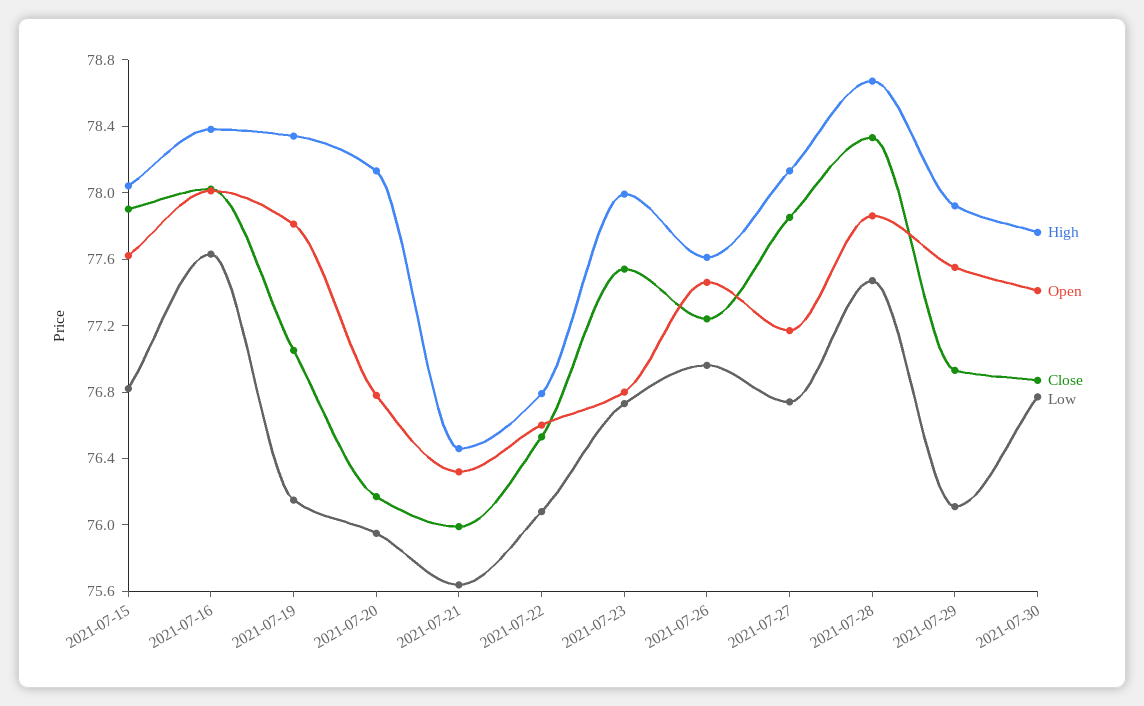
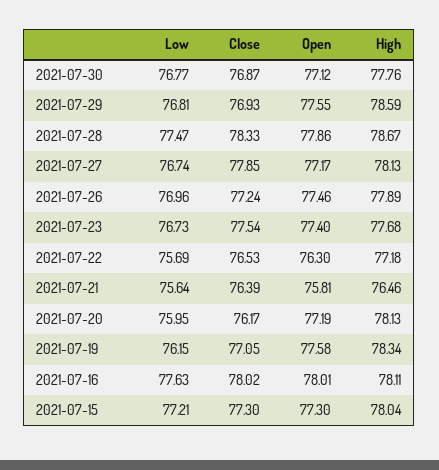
  {
    "High": {
      "2021-07-15": 78.04,
-     "2021-07-16": 78.4,
+     "2021-07-16": 78.11,
      "2021-07-19": 78.34,
      "2021-07-20": 78.13,
      "2021-07-21": 76.46,
-     "2021-07-22": 76.8,
+     "2021-07-22": 77.18,
-     "2021-07-23": 78,
+     "2021-07-23": 77.68,
-     "2021-07-26": 77.6,
+     "2021-07-26": 77.89,
      "2021-07-27": 78.13,
      "2021-07-28": 78.67,
-     "2021-07-29": 77.9,
+     "2021-07-29": 78.59,
      "2021-07-30": 77.76
    },
    "Open": {
-     "2021-07-15": 77.6,
+     "2021-07-15": 77.3,
      "2021-07-16": 78.01,
-     "2021-07-19": 77.8,
+     "2021-07-19": 77.58,
-     "2021-07-20": 76.8,
+     "2021-07-20": 77.19,
-     "2021-07-21": 76.3,
+     "2021-07-21": 75.81,
-     "2021-07-22": 76.6,
+     "2021-07-22": 76.3,
-     "2021-07-23": 76.8,
+     "2021-07-23": 77.4,
      "2021-07-26": 77.46,
      "2021-07-27": 77.17,
      "2021-07-28": 77.86,
      "2021-07-29": 77.55,
-     "2021-07-30": 77.4
+     "2021-07-30": 77.12
    },
    "Close": {
-     "2021-07-15": 77.9,
+     "2021-07-15": 77.3,
      "2021-07-16": 78.02,
      "2021-07-19": 77.05,
      "2021-07-20": 76.17,
-     "2021-07-21": 76,
+     "2021-07-21": 76.39,
      "2021-07-22": 76.53,
      "2021-07-23": 77.54,
      "2021-07-26": 77.24,
      "2021-07-27": 77.85,
      "2021-07-28": 78.33,
      "2021-07-29": 76.93,
      "2021-07-30": 76.87
    },
    "Low": {
-     "2021-07-15": 76.8,
+     "2021-07-15": 77.21,
      "2021-07-16": 77.63,
      "2021-07-19": 76.15,
      "2021-07-20": 75.95,
      "2021-07-21": 75.64,
-     "2021-07-22": 76.1,
+     "2021-07-22": 75.69,
      "2021-07-23": 76.73,
      "2021-07-26": 76.96,
      "2021-07-27": 76.74,
      "2021-07-28": 77.47,
-     "2021-07-29": 76.1,
+     "2021-07-29": 76.81,
      "2021-07-30": 76.77
    }
  }

